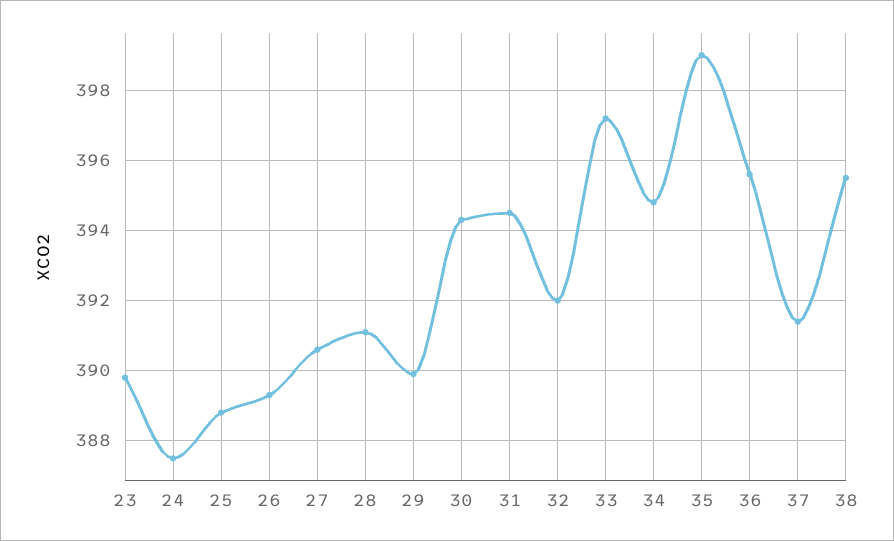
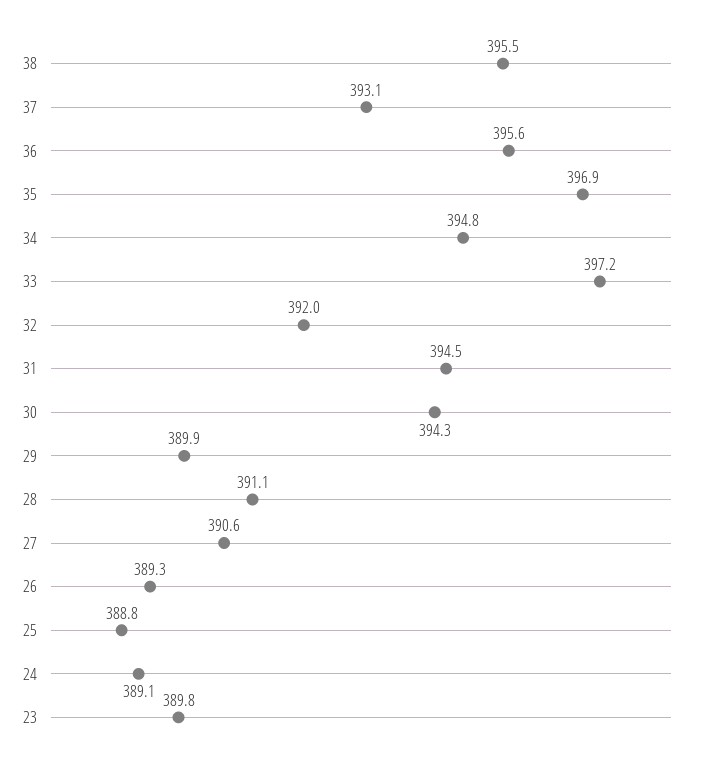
  {
    "23": 389.8,
-   "24": 387.5,
+   "24": 389.1,
    "25": 388.8,
    "26": 389.3,
    "27": 390.6,
    "28": 391.1,
    "29": 389.9,
    "30": 394.3,
    "31": 394.5,
    "32": 392,
    "33": 397.2,
    "34": 394.8,
-   "35": 399,
+   "35": 396.9,
    "36": 395.6,
-   "37": 391.5,
+   "37": 393.1,
    "38": 395.5
  }

